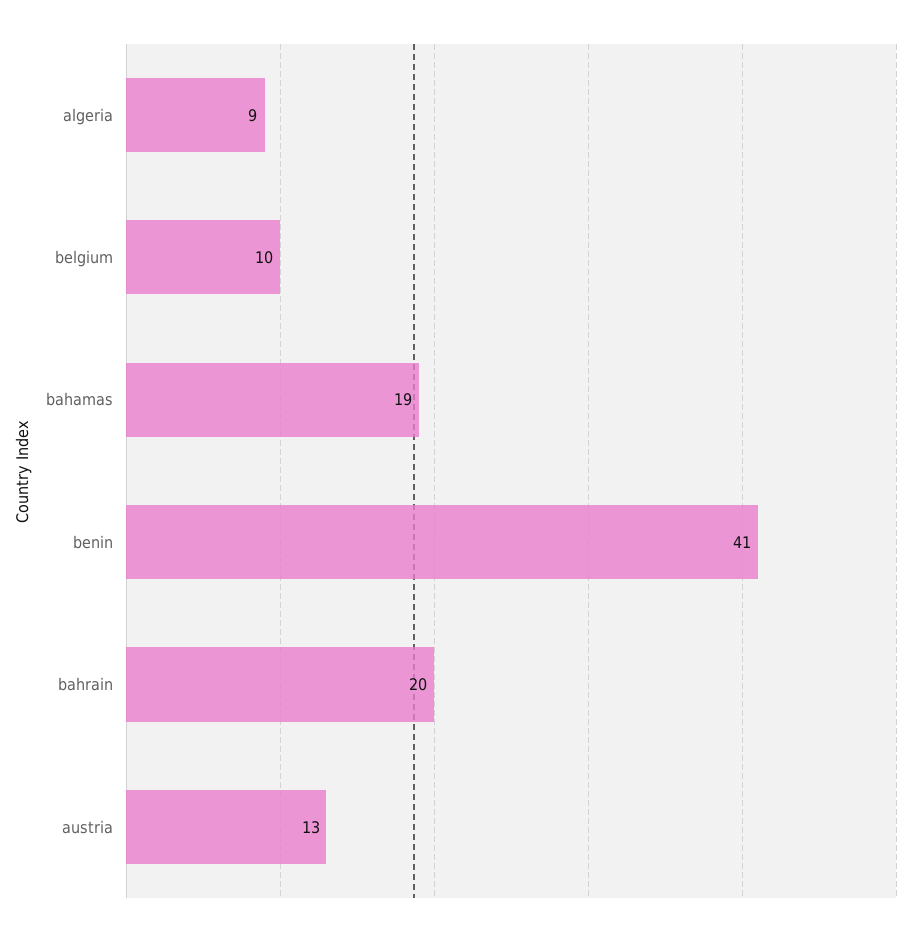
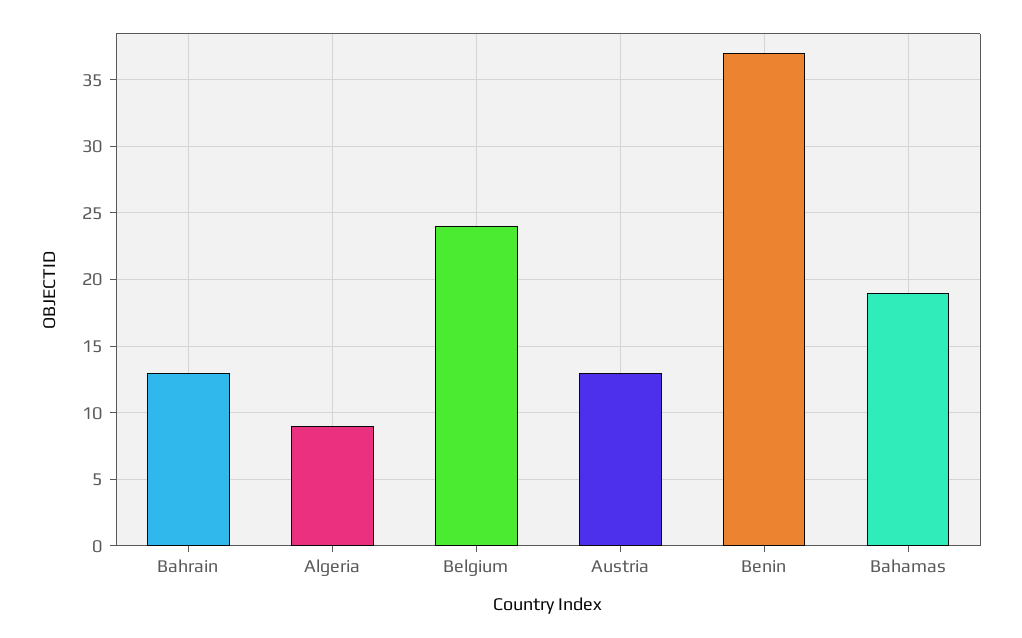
  {
    "algeria": 9,
-   "belgium": 10,
+   "belgium": 24,
    "bahamas": 19,
-   "benin": 41,
+   "benin": 37,
-   "bahrain": 20,
+   "bahrain": 13,
    "austria": 13
  }

